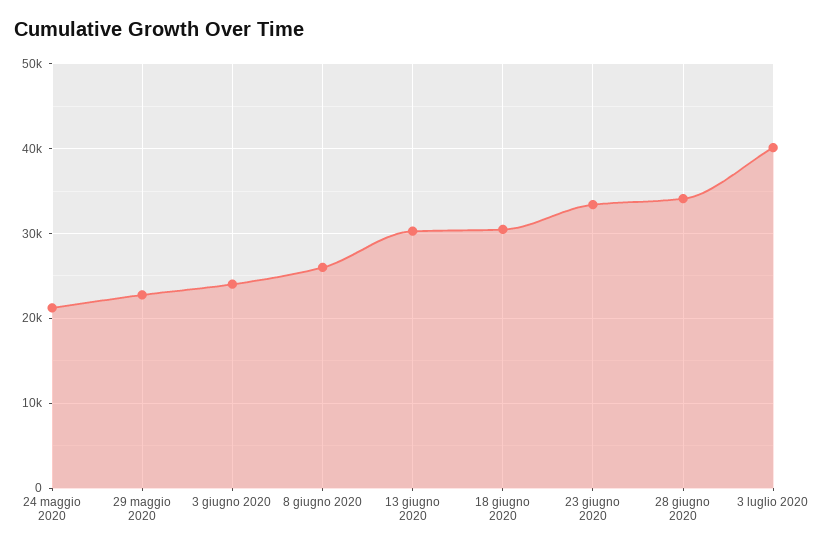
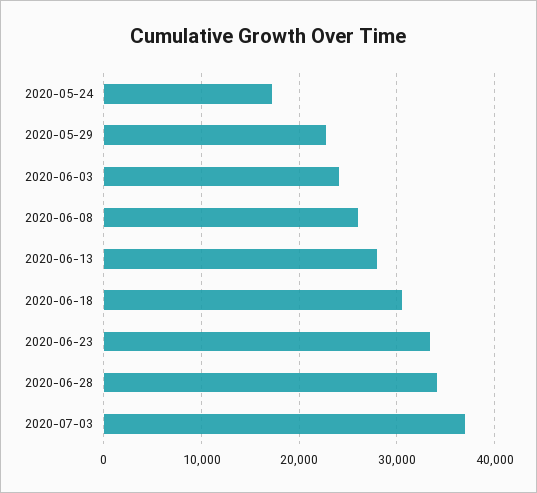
  {
-   "24 maggio 2020": 21000,
+   "24 maggio 2020": 17000,
    "29 maggio 2020": 23000,
    "3 giugno 2020": 24000,
    "8 giugno 2020": 26000,
-   "13 giugno 2020": 30000,
+   "13 giugno 2020": 28000,
    "18 giugno 2020": 30000,
    "23 giugno 2020": 33000,
    "28 giugno 2020": 34000,
-   "3 luglio 2020": 40000
+   "3 luglio 2020": 37000
  }

